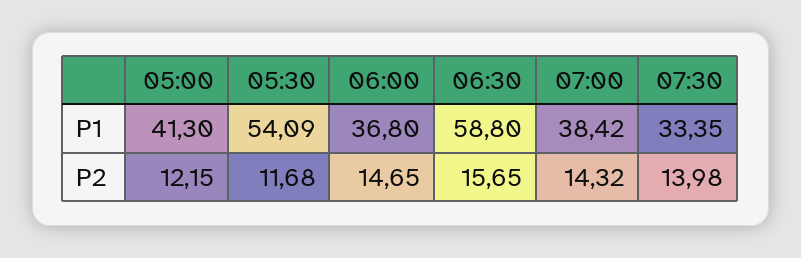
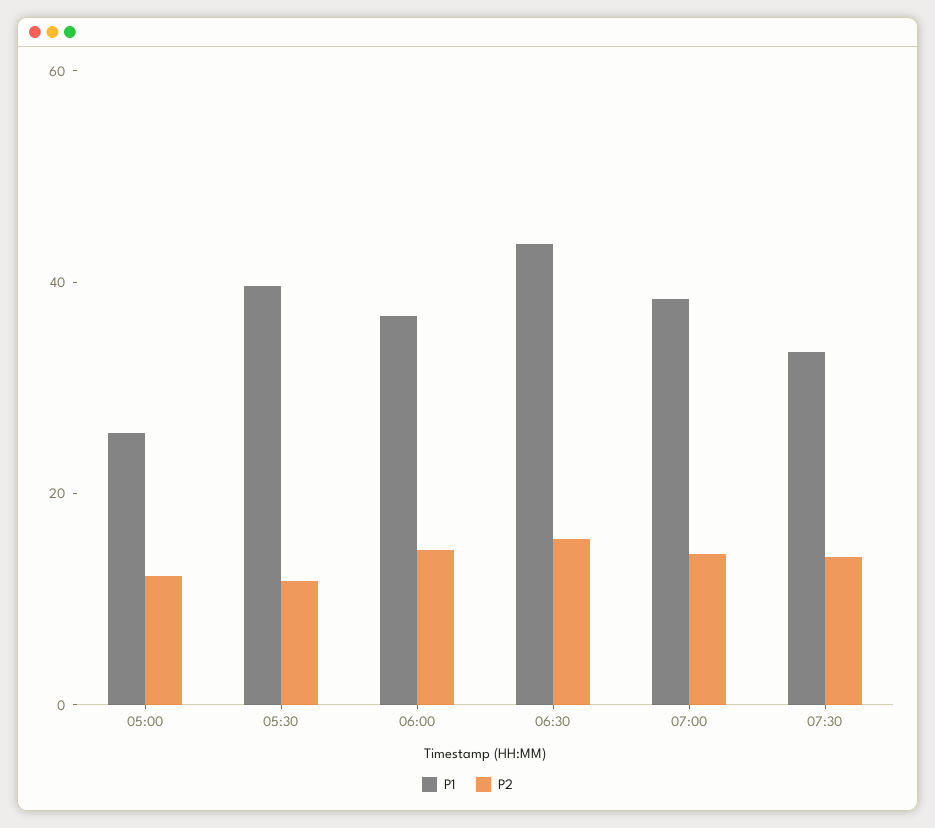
  {
    "P1": {
-     "05:00": 41.3,
+     "05:00": 25,
-     "05:30": 54.09,
+     "05:30": 40,
      "06:00": 36.8,
-     "06:30": 58.8,
+     "06:30": 45,
      "07:00": 38.42,
      "07:30": 33.35
    },
    "P2": {
      "05:00": 12.15,
      "05:30": 11.68,
      "06:00": 14.65,
      "06:30": 15.65,
      "07:00": 14.32,
      "07:30": 13.98
    }
  }

